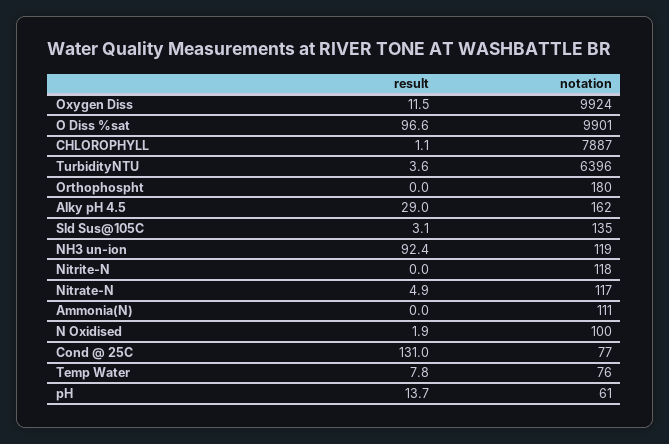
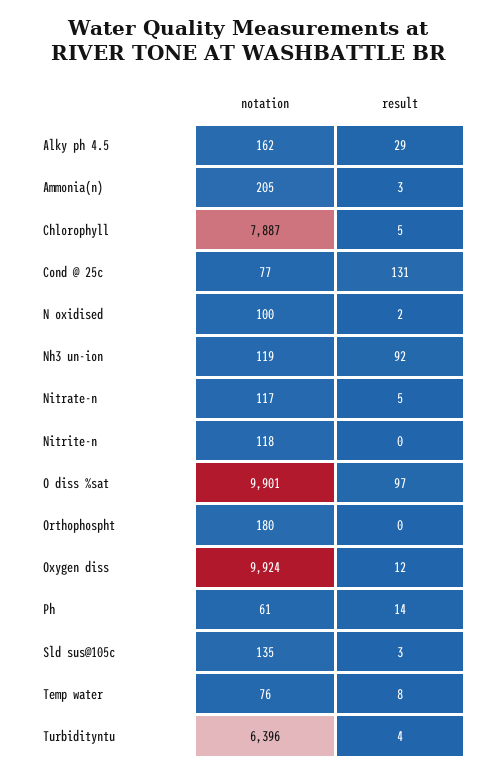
  {
    "result": {
      "Oxygen Diss": 11.5,
      "O Diss %sat": 96.6,
-     "CHLOROPHYLL": 1.1,
+     "CHLOROPHYLL": 5,
      "TurbidityNTU": 3.6,
      "Orthophospht": 0,
      "Alky pH 4.5": 29,
      "Sld Sus@105C": 3.1,
      "NH3 un-ion": 92.4,
      "Nitrite-N": 0,
      "Nitrate-N": 4.9,
-     "Ammonia(N)": 0,
+     "Ammonia(N)": 3,
      "N Oxidised": 1.9,
      "Cond @ 25C": 131,
      "Temp Water": 7.8,
      "pH": 13.7
    },
    "notation": {
      "Oxygen Diss": 9924,
      "O Diss %sat": 9901,
      "CHLOROPHYLL": 7887,
      "TurbidityNTU": 6396,
      "Orthophospht": 180,
      "Alky pH 4.5": 162,
      "Sld Sus@105C": 135,
      "NH3 un-ion": 119,
      "Nitrite-N": 118,
      "Nitrate-N": 117,
-     "Ammonia(N)": 111,
+     "Ammonia(N)": 205,
      "N Oxidised": 100,
      "Cond @ 25C": 77,
      "Temp Water": 76,
      "pH": 61
    }
  }

